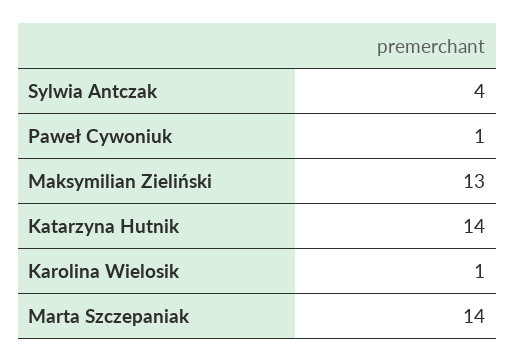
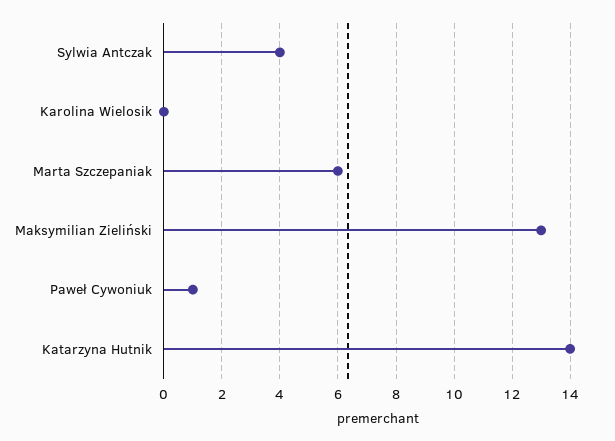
  {
    "Sylwia Antczak": 4,
    "Paweł Cywoniuk": 1,
    "Maksymilian Zieliński": 13,
    "Katarzyna Hutnik": 14,
-   "Karolina Wielosik": 1,
+   "Karolina Wielosik": 0,
-   "Marta Szczepaniak": 14
+   "Marta Szczepaniak": 6
  }

